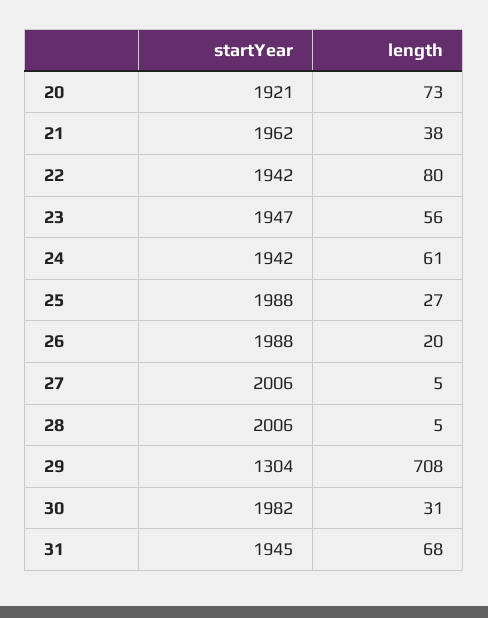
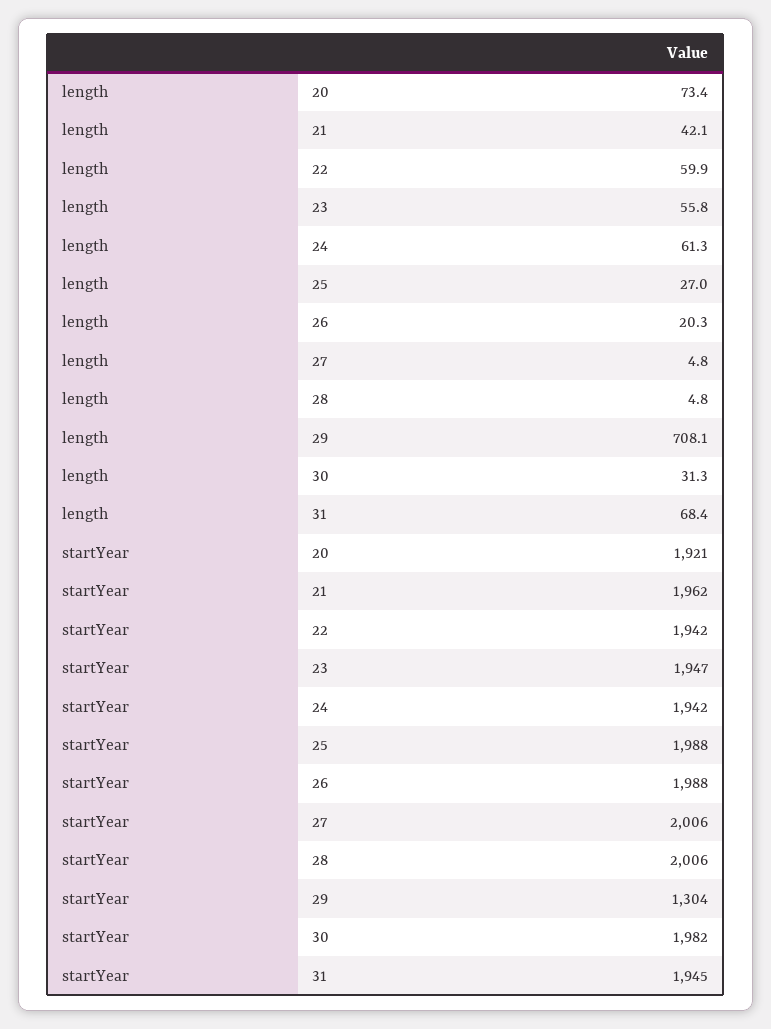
  {
    "startYear": {
      "20": 1921,
      "21": 1962,
      "22": 1942,
      "23": 1947,
      "24": 1942,
      "25": 1988,
      "26": 1988,
      "27": 2006,
      "28": 2006,
      "29": 1304,
      "30": 1982,
      "31": 1945
    },
    "length": {
      "20": 73.4,
-     "21": 38,
+     "21": 42.1,
-     "22": 80,
+     "22": 59.9,
      "23": 55.8,
      "24": 61.3,
      "25": 27,
      "26": 20.3,
      "27": 4.8,
      "28": 4.8,
      "29": 708.1,
      "30": 31.3,
      "31": 68.4
    }
  }

